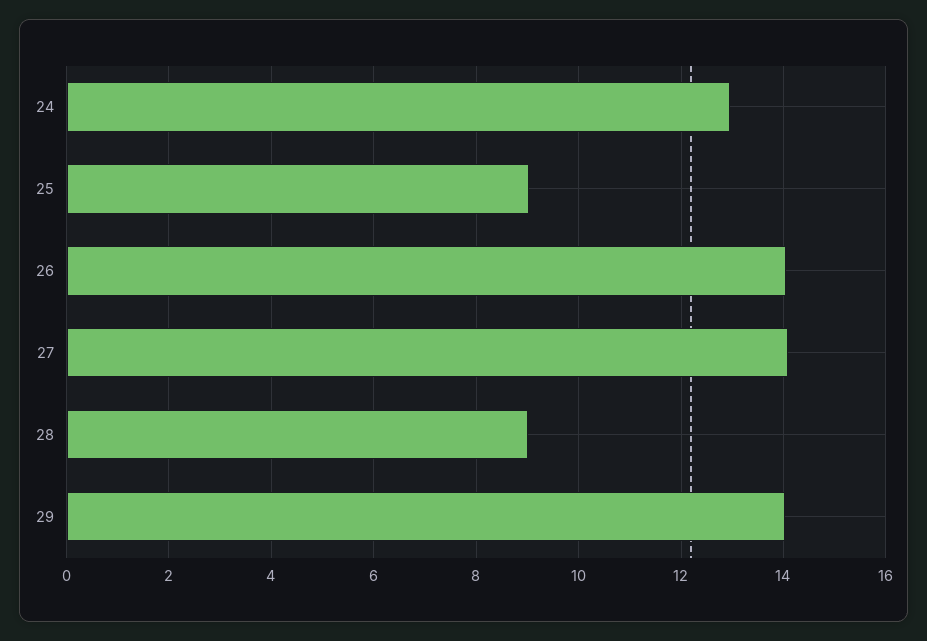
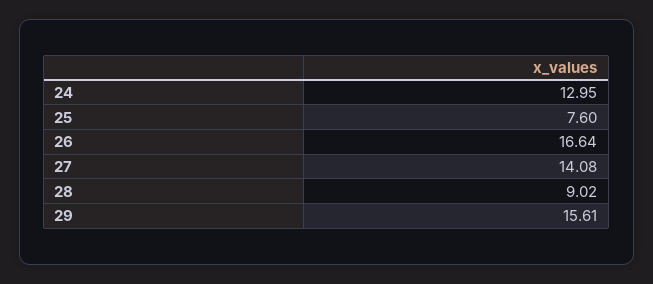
  {
    "24": 12.95,
-   "25": 9,
+   "25": 7.6,
-   "26": 14,
+   "26": 16.64,
    "27": 14.08,
    "28": 9.02,
-   "29": 14
+   "29": 15.61
  }

